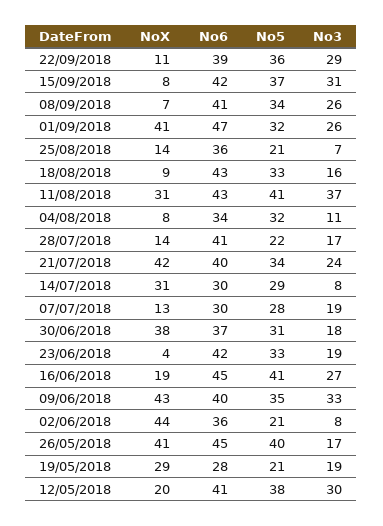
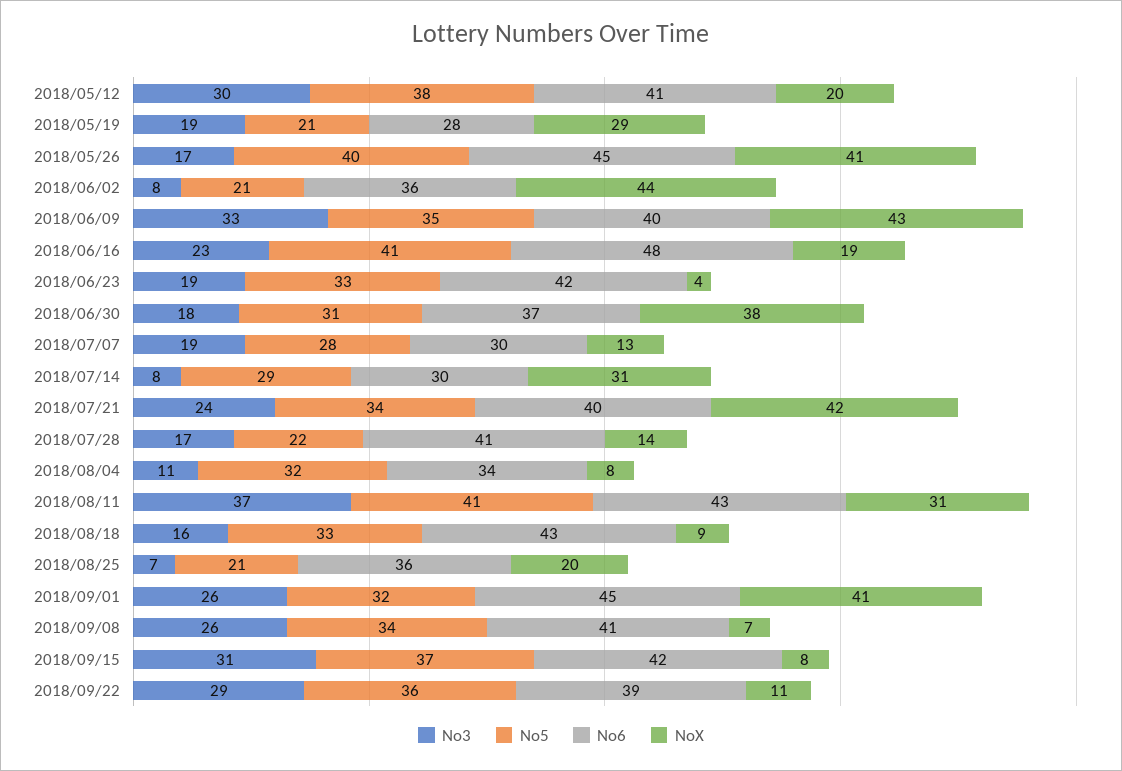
  {
    "NoX": {
      "22/09/2018": 11,
      "15/09/2018": 8,
      "08/09/2018": 7,
      "01/09/2018": 41,
-     "25/08/2018": 14,
+     "25/08/2018": 20,
      "18/08/2018": 9,
      "11/08/2018": 31,
      "04/08/2018": 8,
      "28/07/2018": 14,
      "21/07/2018": 42,
      "14/07/2018": 31,
      "07/07/2018": 13,
      "30/06/2018": 38,
      "23/06/2018": 4,
      "16/06/2018": 19,
      "09/06/2018": 43,
      "02/06/2018": 44,
      "26/05/2018": 41,
      "19/05/2018": 29,
      "12/05/2018": 20
    },
    "No6": {
      "22/09/2018": 39,
      "15/09/2018": 42,
      "08/09/2018": 41,
-     "01/09/2018": 47,
+     "01/09/2018": 45,
      "25/08/2018": 36,
      "18/08/2018": 43,
      "11/08/2018": 43,
      "04/08/2018": 34,
      "28/07/2018": 41,
      "21/07/2018": 40,
      "14/07/2018": 30,
      "07/07/2018": 30,
      "30/06/2018": 37,
      "23/06/2018": 42,
-     "16/06/2018": 45,
+     "16/06/2018": 48,
      "09/06/2018": 40,
      "02/06/2018": 36,
      "26/05/2018": 45,
      "19/05/2018": 28,
      "12/05/2018": 41
    },
    "No5": {
      "22/09/2018": 36,
      "15/09/2018": 37,
      "08/09/2018": 34,
      "01/09/2018": 32,
      "25/08/2018": 21,
      "18/08/2018": 33,
      "11/08/2018": 41,
      "04/08/2018": 32,
      "28/07/2018": 22,
      "21/07/2018": 34,
      "14/07/2018": 29,
      "07/07/2018": 28,
      "30/06/2018": 31,
      "23/06/2018": 33,
      "16/06/2018": 41,
      "09/06/2018": 35,
      "02/06/2018": 21,
      "26/05/2018": 40,
      "19/05/2018": 21,
      "12/05/2018": 38
    },
    "No3": {
      "22/09/2018": 29,
      "15/09/2018": 31,
      "08/09/2018": 26,
      "01/09/2018": 26,
      "25/08/2018": 7,
      "18/08/2018": 16,
      "11/08/2018": 37,
      "04/08/2018": 11,
      "28/07/2018": 17,
      "21/07/2018": 24,
      "14/07/2018": 8,
      "07/07/2018": 19,
      "30/06/2018": 18,
      "23/06/2018": 19,
-     "16/06/2018": 27,
+     "16/06/2018": 23,
      "09/06/2018": 33,
      "02/06/2018": 8,
      "26/05/2018": 17,
      "19/05/2018": 19,
      "12/05/2018": 30
    }
  }

